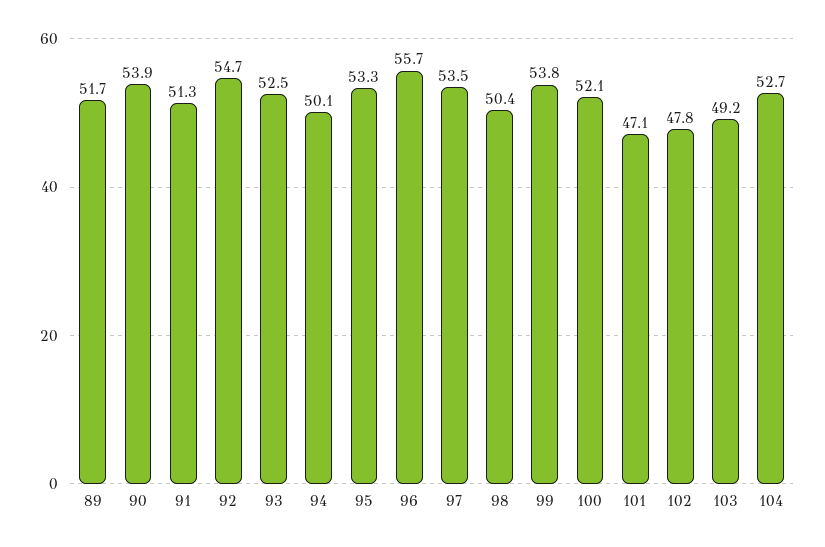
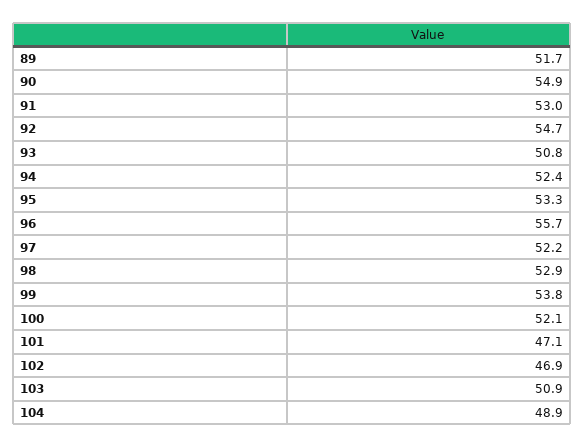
  {
    "89": 51.7,
-   "90": 53.9,
+   "90": 54.9,
-   "91": 51.3,
+   "91": 53,
    "92": 54.7,
-   "93": 52.5,
+   "93": 50.8,
-   "94": 50.1,
+   "94": 52.4,
    "95": 53.3,
    "96": 55.7,
-   "97": 53.5,
+   "97": 52.2,
-   "98": 50.4,
+   "98": 52.9,
    "99": 53.8,
    "100": 52.1,
    "101": 47.1,
-   "102": 47.8,
+   "102": 46.9,
-   "103": 49.2,
+   "103": 50.9,
-   "104": 52.7
+   "104": 48.9
  }

